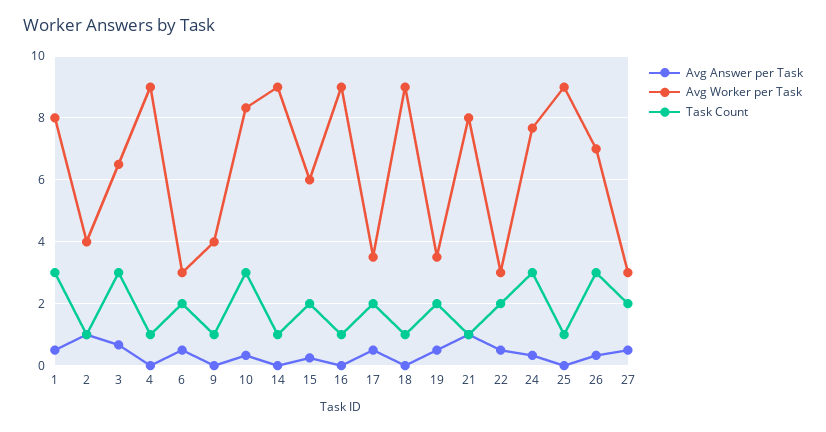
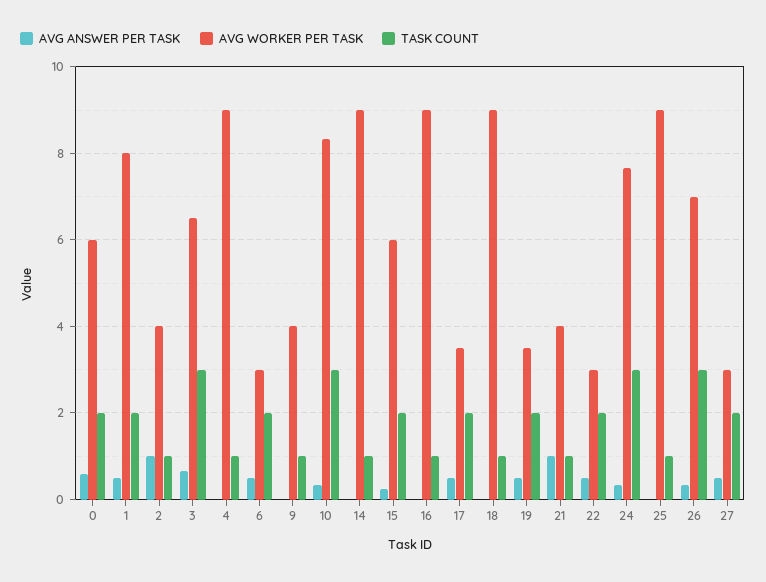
  {
    "Avg Answer per Task": {
      "1": 0.6,
      "2": 1,
      "3": 0.6,
      "4": 0,
      "6": 0.6,
      "9": 0,
      "10": 0.4,
      "14": 0,
      "15": 0.2,
      "16": 0,
      "17": 0.6,
      "18": 0,
      "19": 0.6,
      "21": 1,
      "22": 0.6,
      "24": 0.4,
      "25": 0,
      "26": 0.4,
-     "27": 0.6
+     "27": 0.6,
+     "0": 0.6
    },
    "Avg Worker per Task": {
      "1": 8,
      "2": 4,
      "3": 6.6,
      "4": 9,
      "6": 3,
      "9": 4,
      "10": 8.4,
      "14": 9,
      "15": 6,
      "16": 9,
      "17": 3.6,
      "18": 9,
      "19": 3.6,
-     "21": 8,
+     "21": 4,
      "22": 3,
      "24": 7.6,
      "25": 9,
      "26": 7,
-     "27": 3
+     "27": 3,
+     "0": 6
    },
    "Task Count": {
-     "1": 3,
+     "1": 2,
      "2": 1,
      "3": 3,
      "4": 1,
      "6": 2,
      "9": 1,
      "10": 3,
      "14": 1,
      "15": 2,
      "16": 1,
      "17": 2,
      "18": 1,
      "19": 2,
      "21": 1,
      "22": 2,
      "24": 3,
      "25": 1,
      "26": 3,
-     "27": 2
+     "27": 2,
+     "0": 2
    }
  }

